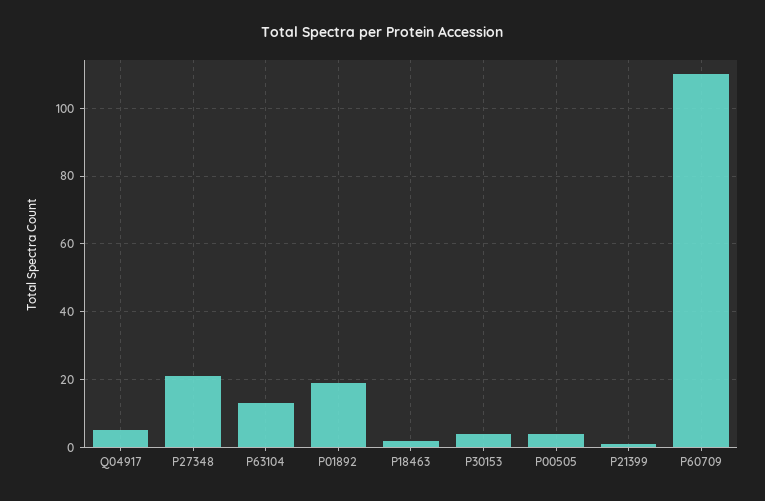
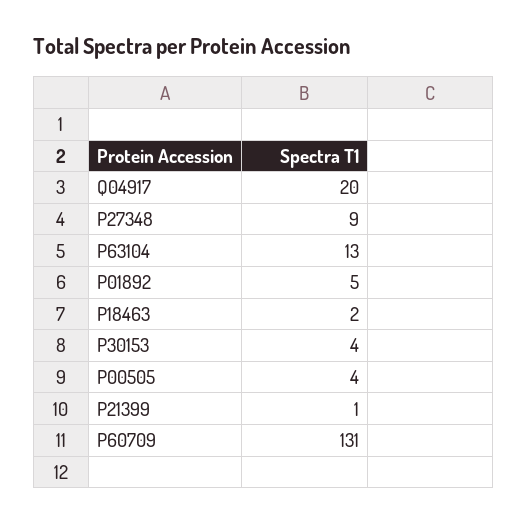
  {
-   "Q04917": 5,
+   "Q04917": 20,
-   "P27348": 20,
+   "P27348": 9,
    "P63104": 13,
-   "P01892": 20,
+   "P01892": 5,
    "P18463": 2,
    "P30153": 4,
    "P00505": 4,
    "P21399": 1,
-   "P60709": 110
+   "P60709": 131
  }

